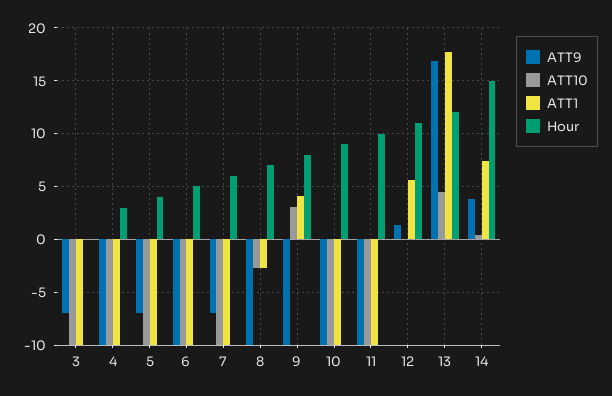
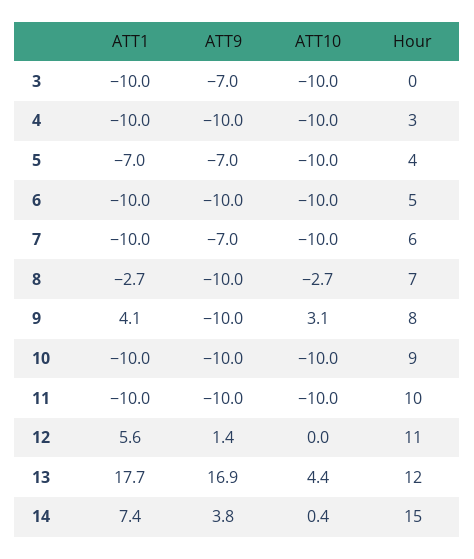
  {
    "ATT9": {
      "3": -7,
      "4": -10,
      "5": -7,
      "6": -10,
      "7": -7,
      "8": -10,
      "9": -10,
      "10": -10,
      "11": -10,
      "12": 1.4,
      "13": 16.9,
      "14": 3.8
    },
    "ATT10": {
      "3": -10,
      "4": -10,
      "5": -10,
      "6": -10,
      "7": -10,
      "8": -2.7,
      "9": 3.1,
      "10": -10,
      "11": -10,
      "12": 0,
      "13": 4.4,
      "14": 0.4
    },
    "ATT1": {
      "3": -10,
      "4": -10,
-     "5": -10,
+     "5": -7,
      "6": -10,
      "7": -10,
      "8": -2.7,
      "9": 4.1,
      "10": -10,
      "11": -10,
      "12": 5.6,
      "13": 17.7,
      "14": 7.4
    },
    "Hour": {
      "3": 0,
      "4": 3,
      "5": 4,
      "6": 5,
      "7": 6,
      "8": 7,
      "9": 8,
      "10": 9,
      "11": 10,
      "12": 11,
      "13": 12,
      "14": 15
    }
  }

